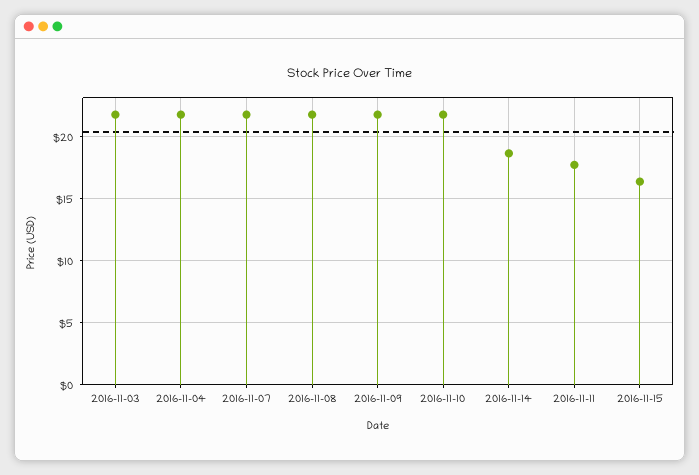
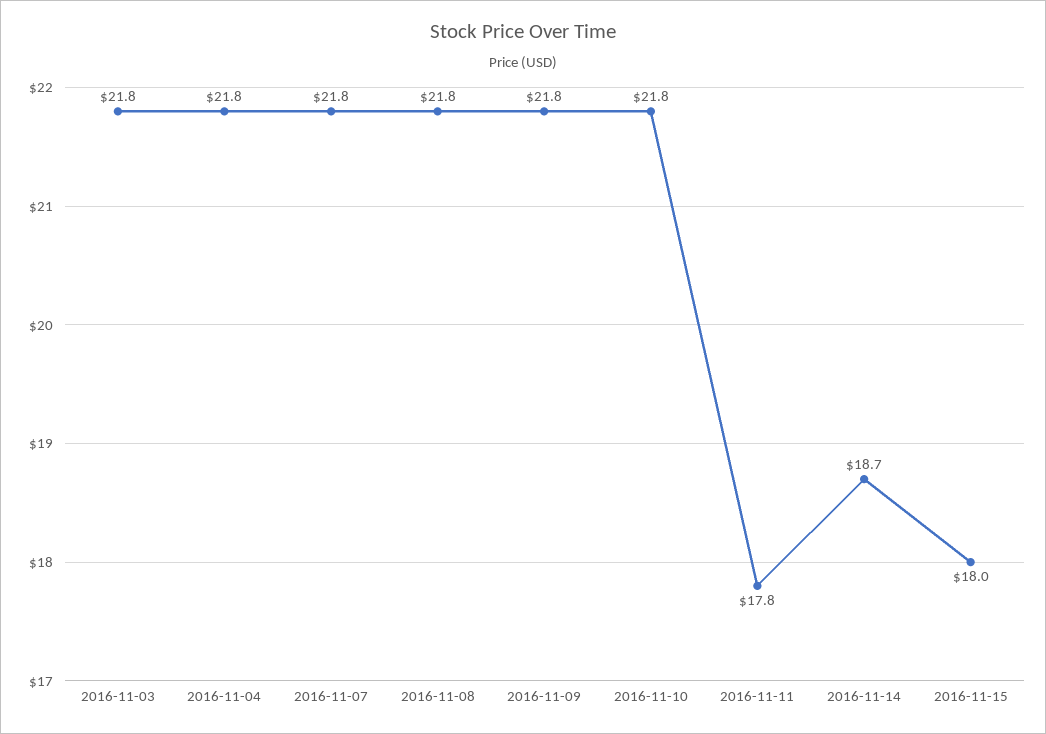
  {
    "2016-11-03": 21.8,
    "2016-11-04": 21.8,
    "2016-11-07": 21.8,
    "2016-11-08": 21.8,
    "2016-11-09": 21.8,
    "2016-11-10": 21.8,
    "2016-11-14": 18.7,
    "2016-11-11": 17.8,
-   "2016-11-15": 16.5
+   "2016-11-15": 18
  }

